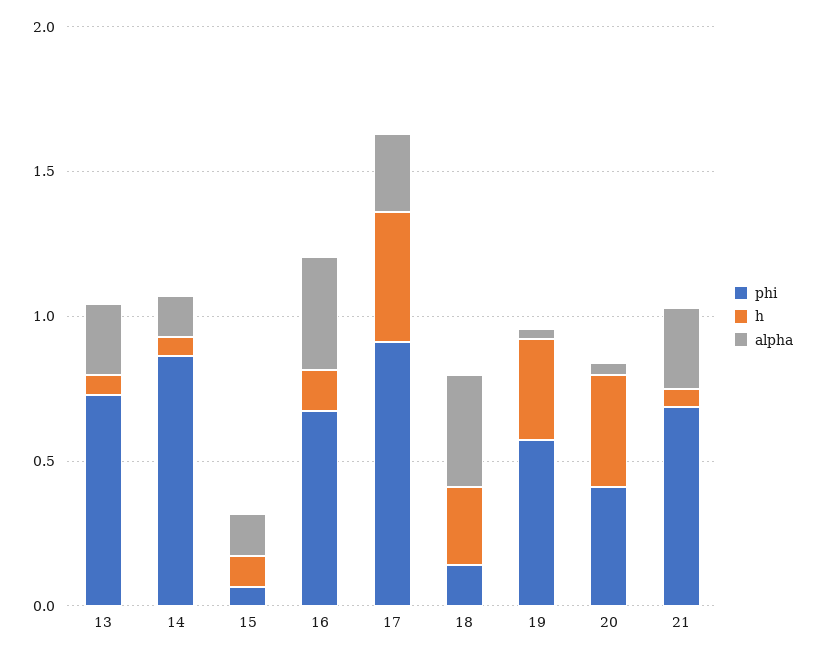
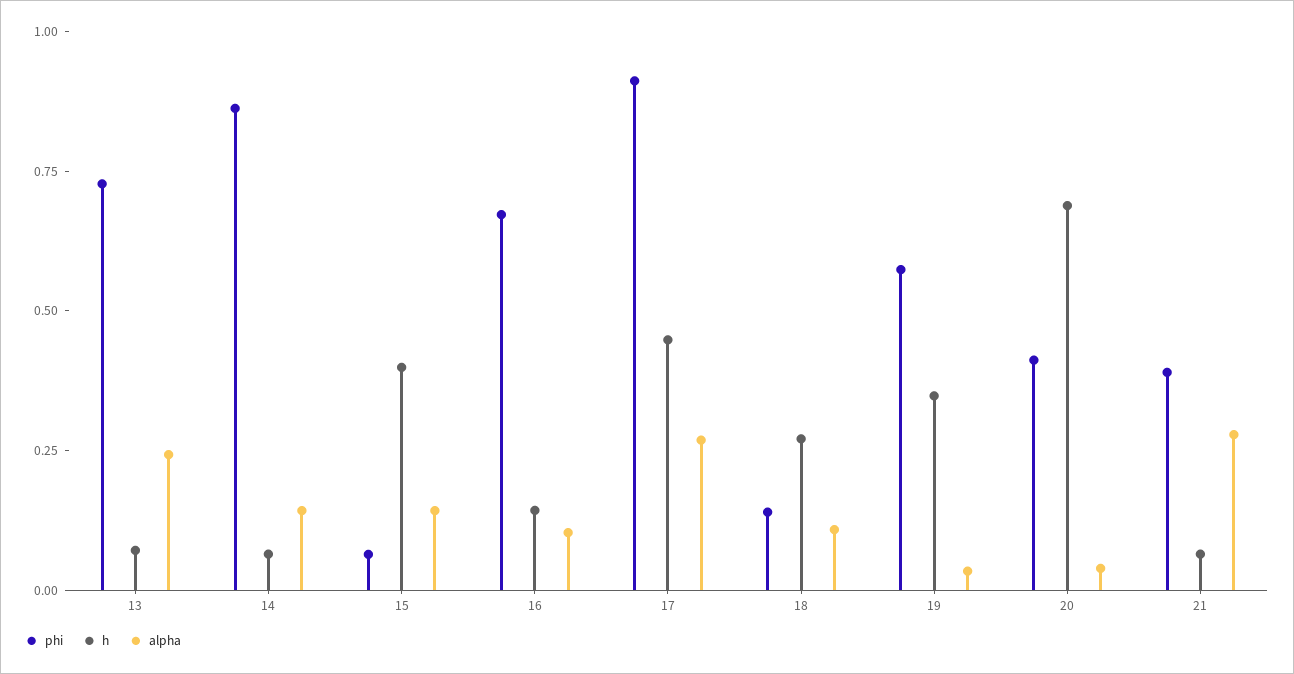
  {
    "phi": {
      "13": 0.75,
      "14": 0.85,
      "15": 0.05,
      "16": 0.65,
      "17": 0.9,
      "18": 0.15,
      "19": 0.55,
      "20": 0.4,
-     "21": 0.7
+     "21": 0.4
    },
    "h": {
      "13": 0.05,
      "14": 0.05,
-     "15": 0.1,
+     "15": 0.4,
      "16": 0.15,
      "17": 0.45,
      "18": 0.25,
      "19": 0.35,
-     "20": 0.4,
+     "20": 0.7,
      "21": 0.05
    },
    "alpha": {
      "13": 0.25,
      "14": 0.15,
      "15": 0.15,
-     "16": 0.4,
+     "16": 0.1,
      "17": 0.25,
-     "18": 0.4,
+     "18": 0.1,
      "19": 0.05,
      "20": 0.05,
      "21": 0.3
    }
  }

